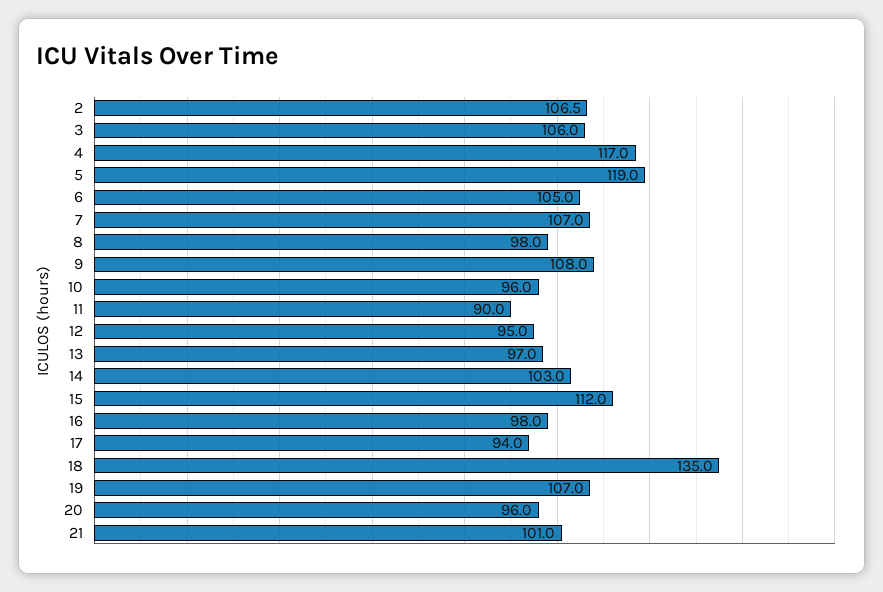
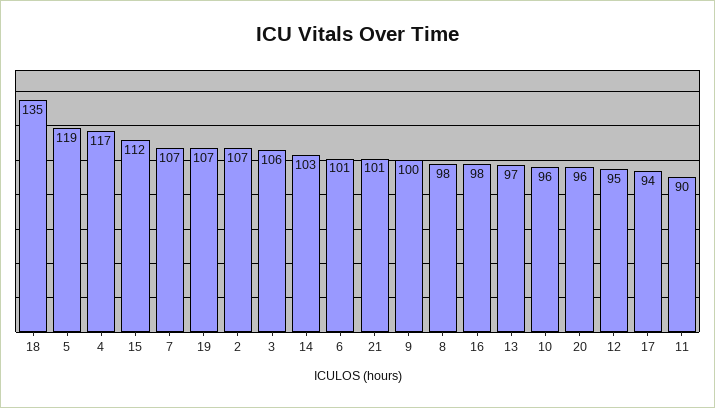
  {
    "2": 106.5,
    "3": 106,
    "4": 117,
    "5": 119,
-   "6": 105,
+   "6": 101,
    "7": 107,
    "8": 98,
-   "9": 108,
+   "9": 100,
    "10": 96,
    "11": 90,
    "12": 95,
    "13": 97,
    "14": 103,
    "15": 112,
    "16": 98,
    "17": 94,
    "18": 135,
    "19": 107,
    "20": 96,
    "21": 101
  }

